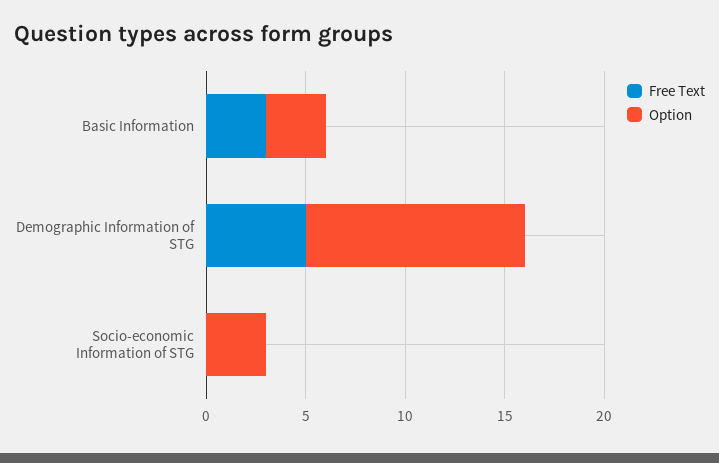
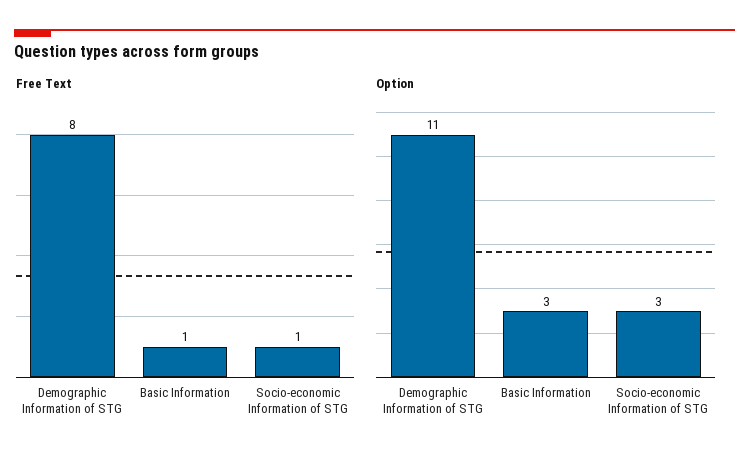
  {
    "Free Text": {
-     "Basic Information": 3,
+     "Basic Information": 1,
-     "Demographic Information of STG": 5,
+     "Demographic Information of STG": 8,
-     "Socio-economic Information of STG": 0
+     "Socio-economic Information of STG": 1
    },
    "Option": {
      "Basic Information": 3,
      "Demographic Information of STG": 11,
      "Socio-economic Information of STG": 3
    }
  }

